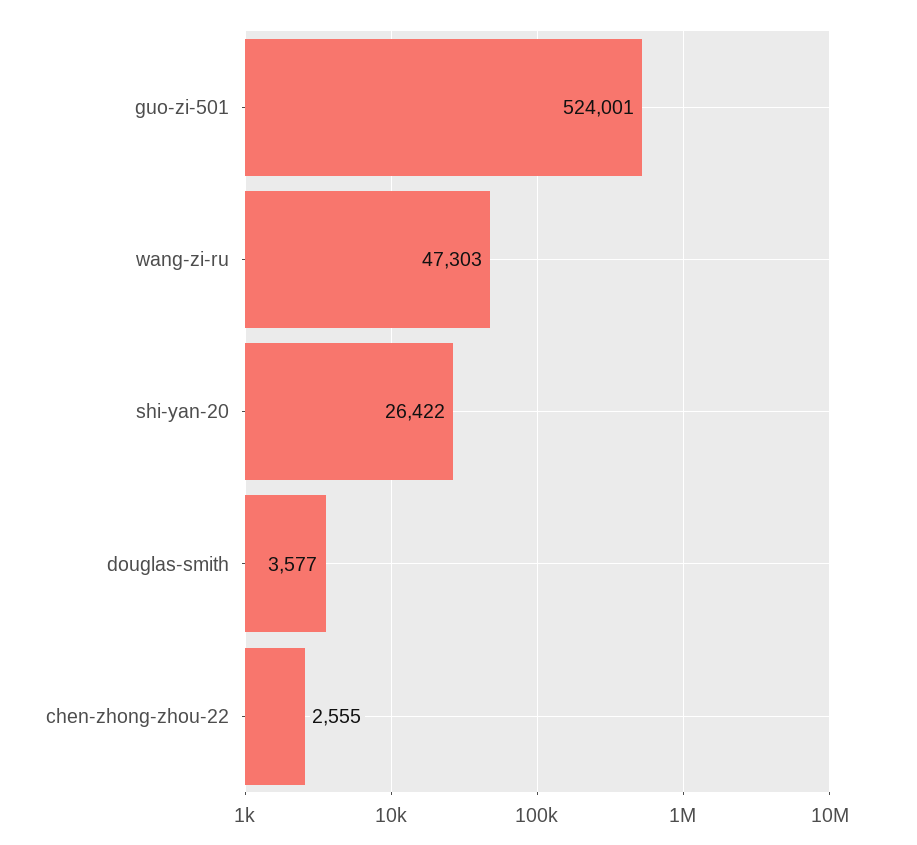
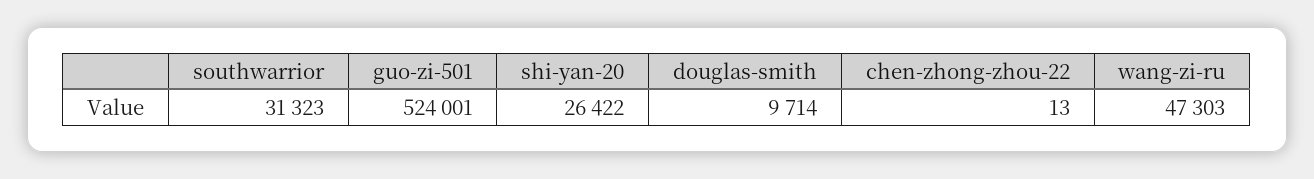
  {
    "guo-zi-501": 524001,
    "wang-zi-ru": 47303,
    "shi-yan-20": 26422,
-   "douglas-smith": 3577,
+   "douglas-smith": 9714,
-   "chen-zhong-zhou-22": 2555
+   "chen-zhong-zhou-22": 13,
+   "southwarrior": 31323
  }

